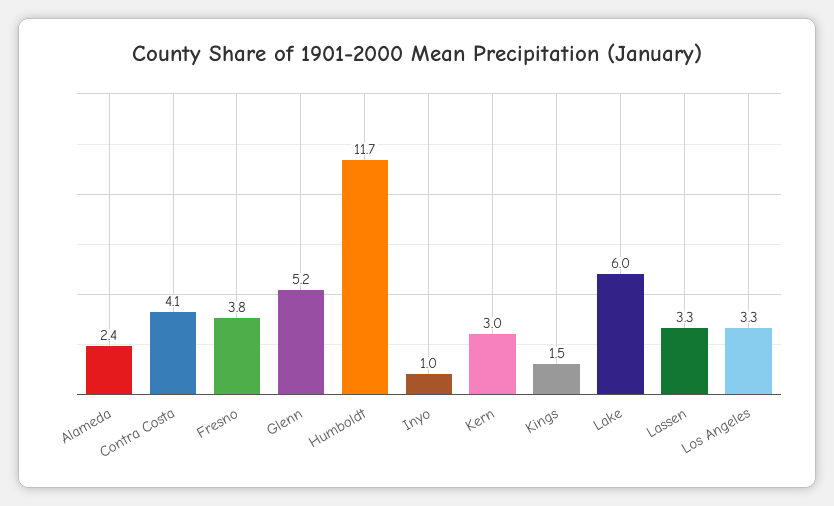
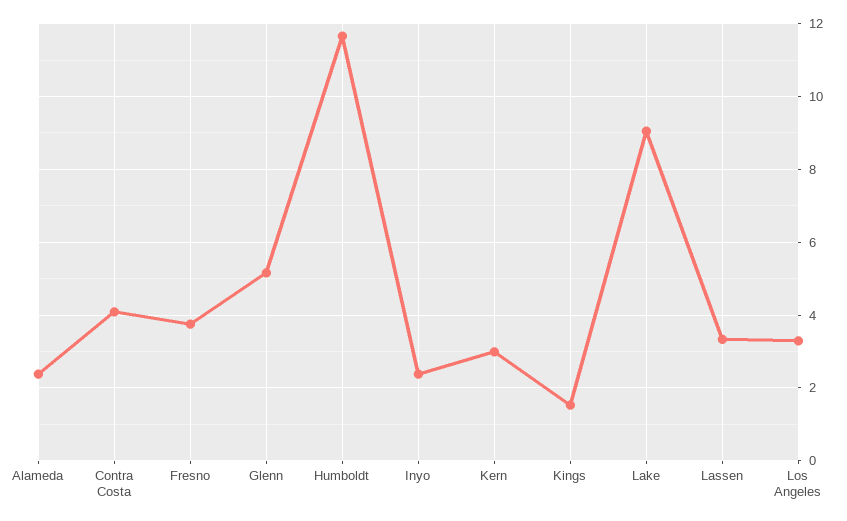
  {
    "Alameda": 2.4,
    "Contra Costa": 4.1,
    "Fresno": 3.8,
    "Glenn": 5.2,
    "Humboldt": 11.7,
-   "Inyo": 1,
+   "Inyo": 2.4,
    "Kern": 3,
    "Kings": 1.5,
-   "Lake": 6,
+   "Lake": 9,
    "Lassen": 3.3,
    "Los Angeles": 3.3
  }

